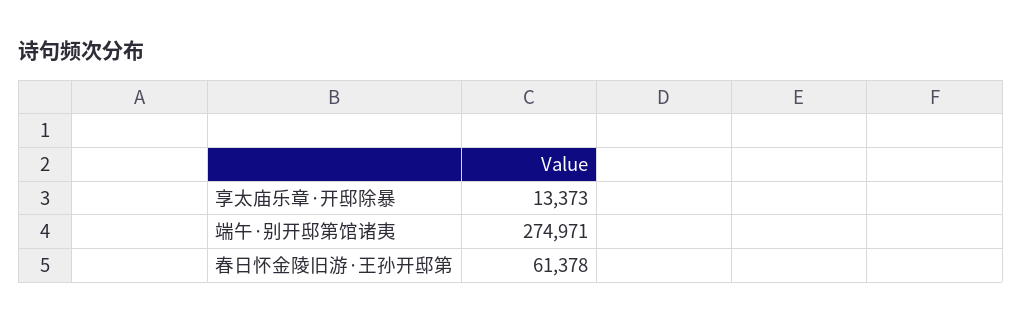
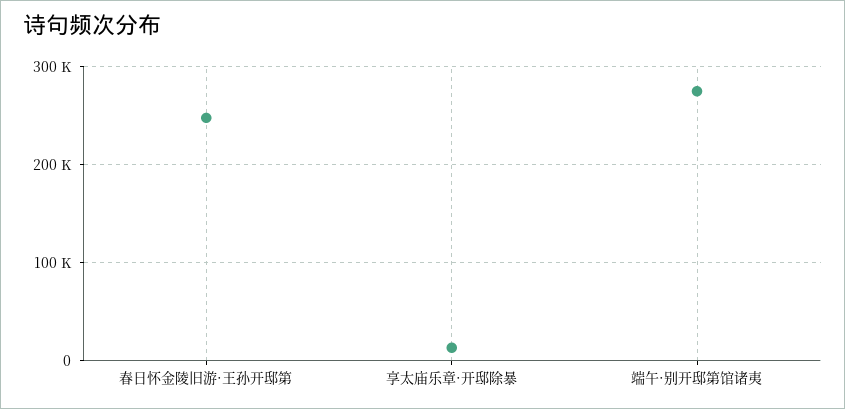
  {
    "享太庙乐章·开邸除暴": 13373,
    "端午·别开邸第馆诸夷": 274971,
-   "春日怀金陵旧游·王孙开邸第": 61378
+   "春日怀金陵旧游·王孙开邸第": 250000
  }

